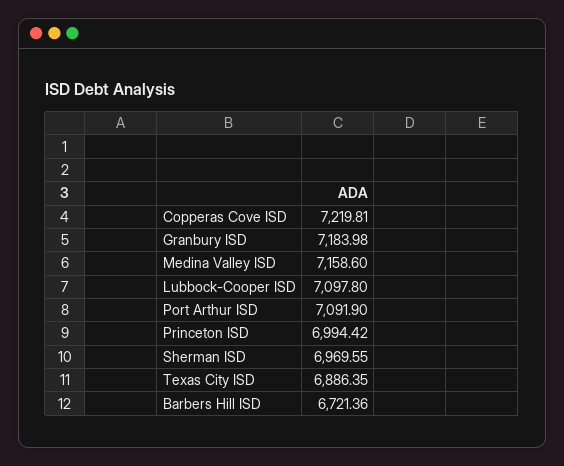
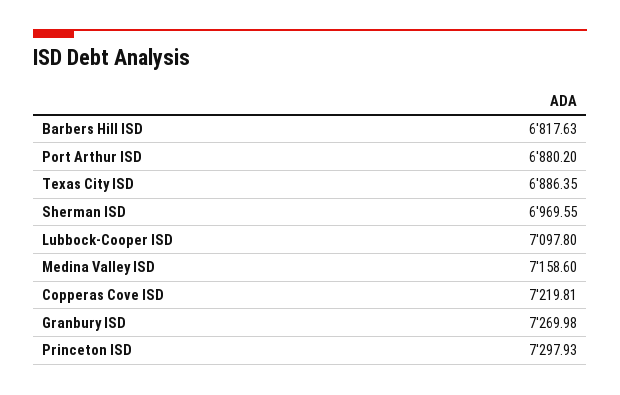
  {
    "Copperas Cove ISD": 7219.81,
-   "Granbury ISD": 7183.98,
+   "Granbury ISD": 7269.98,
    "Medina Valley ISD": 7158.6,
    "Lubbock-Cooper ISD": 7097.8,
-   "Port Arthur ISD": 7091.9,
+   "Port Arthur ISD": 6880.2,
-   "Princeton ISD": 6994.42,
+   "Princeton ISD": 7297.93,
    "Sherman ISD": 6969.55,
    "Texas City ISD": 6886.35,
-   "Barbers Hill ISD": 6721.36
+   "Barbers Hill ISD": 6817.63
  }

